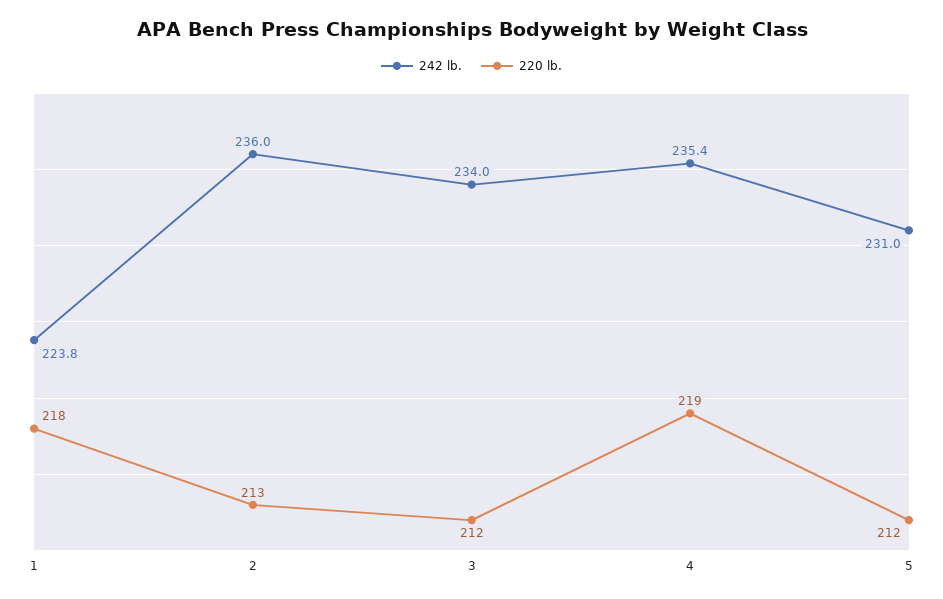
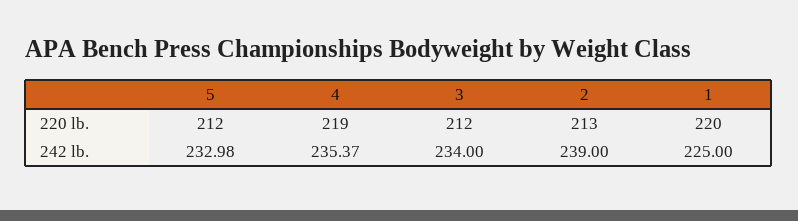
  {
    "242 lb.": {
-     "1": 223.8,
+     "1": 225,
-     "2": 236,
+     "2": 239,
      "3": 234,
      "4": 235.37,
-     "5": 231
+     "5": 232.98
    },
    "220 lb.": {
-     "1": 218,
+     "1": 220,
      "2": 213,
      "3": 212,
      "4": 219,
      "5": 212
    }
  }

